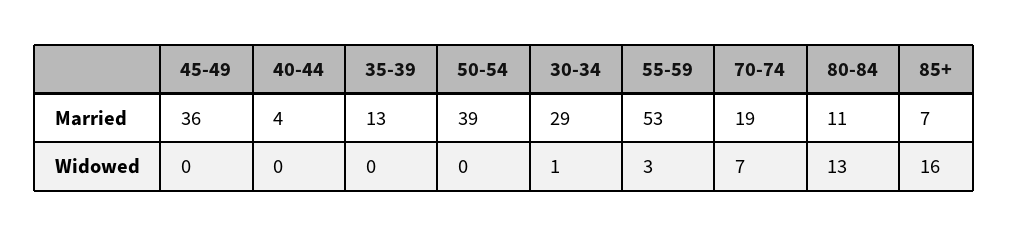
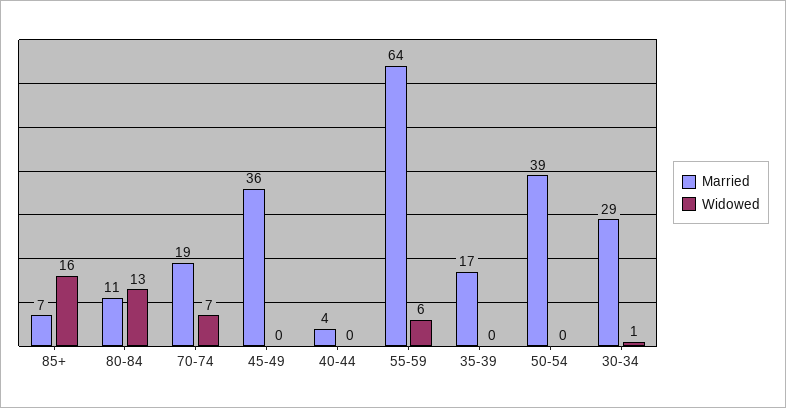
  {
    "Married": {
      "45-49": 36,
      "40-44": 4,
-     "35-39": 13,
+     "35-39": 17,
      "50-54": 39,
      "30-34": 29,
-     "55-59": 53,
+     "55-59": 64,
      "70-74": 19,
      "80-84": 11,
      "85+": 7
    },
    "Widowed": {
      "45-49": 0,
      "40-44": 0,
      "35-39": 0,
      "50-54": 0,
      "30-34": 1,
-     "55-59": 3,
+     "55-59": 6,
      "70-74": 7,
      "80-84": 13,
      "85+": 16
    }
  }

